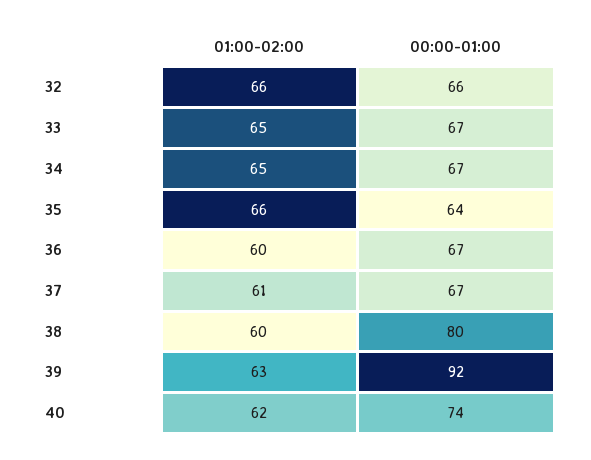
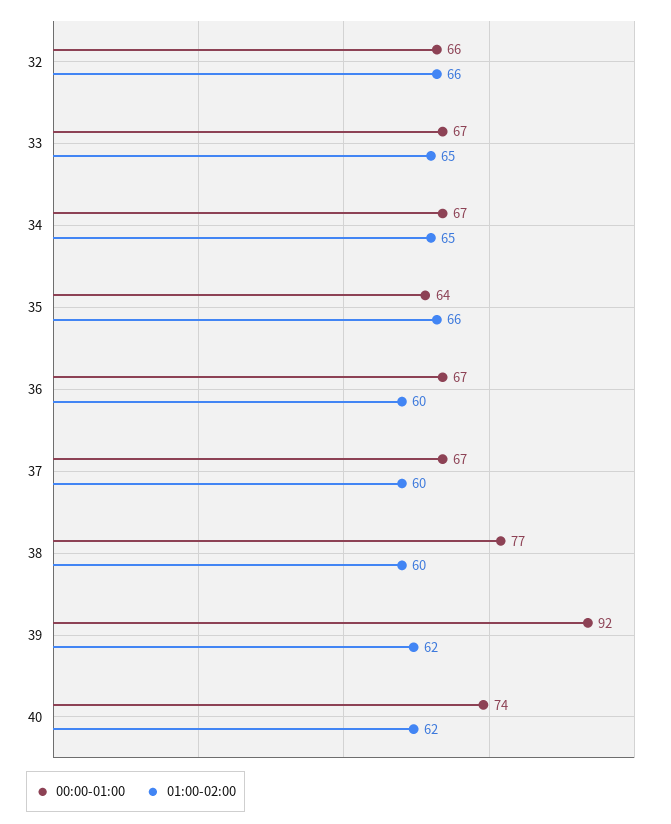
  {
    "01:00-02:00": {
      "32": 66,
      "33": 65,
      "34": 65,
      "35": 66,
      "36": 60,
-     "37": 61,
+     "37": 60,
      "38": 60,
-     "39": 63,
+     "39": 62,
      "40": 62
    },
    "00:00-01:00": {
      "32": 66,
      "33": 67,
      "34": 67,
      "35": 64,
      "36": 67,
      "37": 67,
-     "38": 80,
+     "38": 77,
      "39": 92,
      "40": 74
    }
  }

